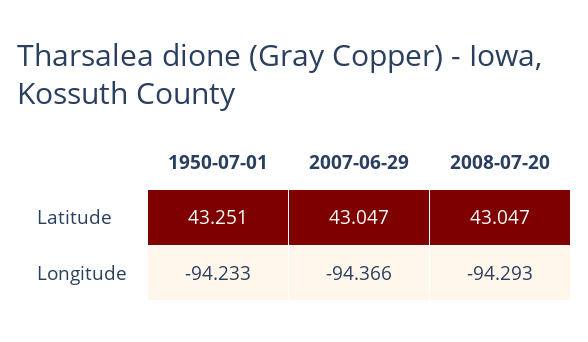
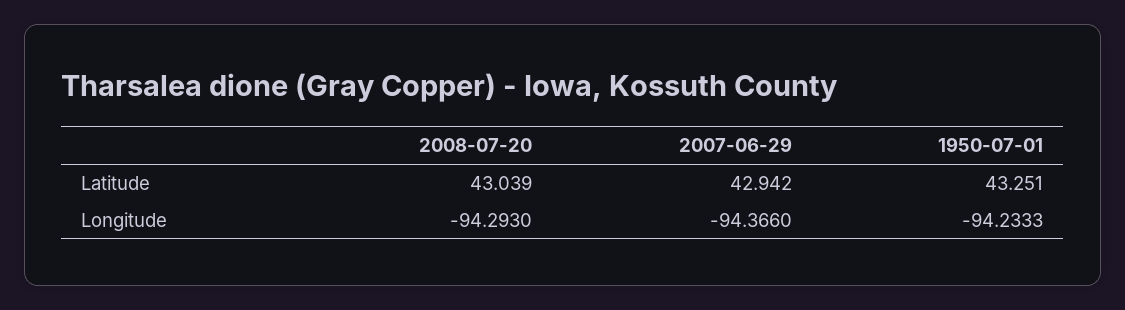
  {
    "1950-07-01": {
      "Latitude": 43.251,
      "Longitude": -94.2333
    },
    "2007-06-29": {
-     "Latitude": 43.047,
+     "Latitude": 42.942,
      "Longitude": -94.366
    },
    "2008-07-20": {
-     "Latitude": 43.047,
+     "Latitude": 43.039,
      "Longitude": -94.293
    }
  }

